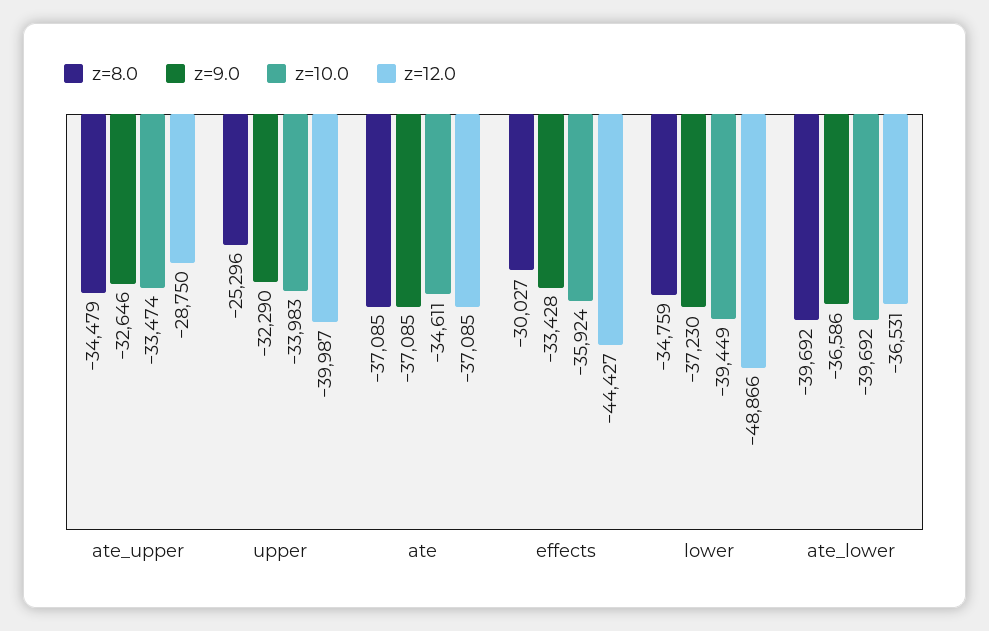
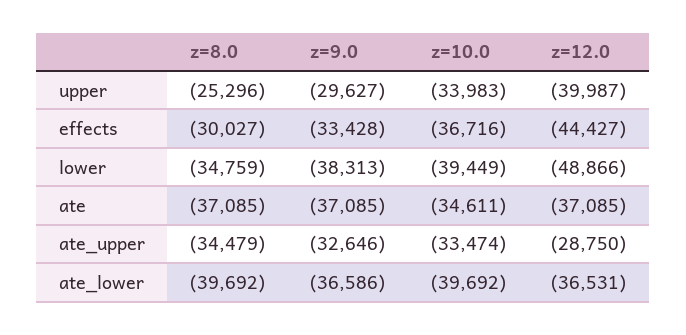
  {
    "z=8.0": {
      "ate_upper": -34479,
      "upper": -25296,
      "ate": -37085,
      "effects": -30027,
      "lower": -34759,
      "ate_lower": -39692
    },
    "z=9.0": {
      "ate_upper": -32646,
-     "upper": -32290,
+     "upper": -29627,
      "ate": -37085,
      "effects": -33428,
-     "lower": -37230,
+     "lower": -38313,
      "ate_lower": -36586
    },
    "z=10.0": {
      "ate_upper": -33474,
      "upper": -33983,
      "ate": -34611,
-     "effects": -35924,
+     "effects": -36716,
      "lower": -39449,
      "ate_lower": -39692
    },
    "z=12.0": {
      "ate_upper": -28750,
      "upper": -39987,
      "ate": -37085,
      "effects": -44427,
      "lower": -48866,
      "ate_lower": -36531
    }
  }

